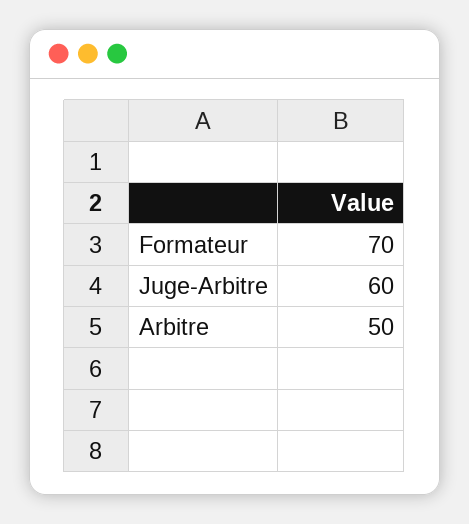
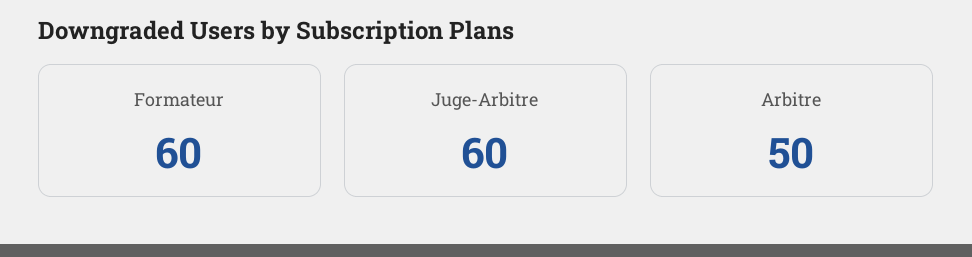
  {
-   "Formateur": 70,
+   "Formateur": 60,
    "Juge-Arbitre": 60,
    "Arbitre": 50
  }

